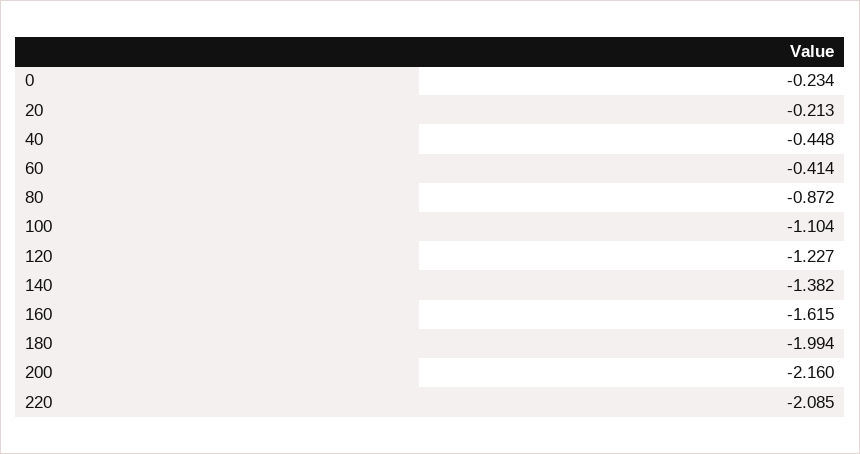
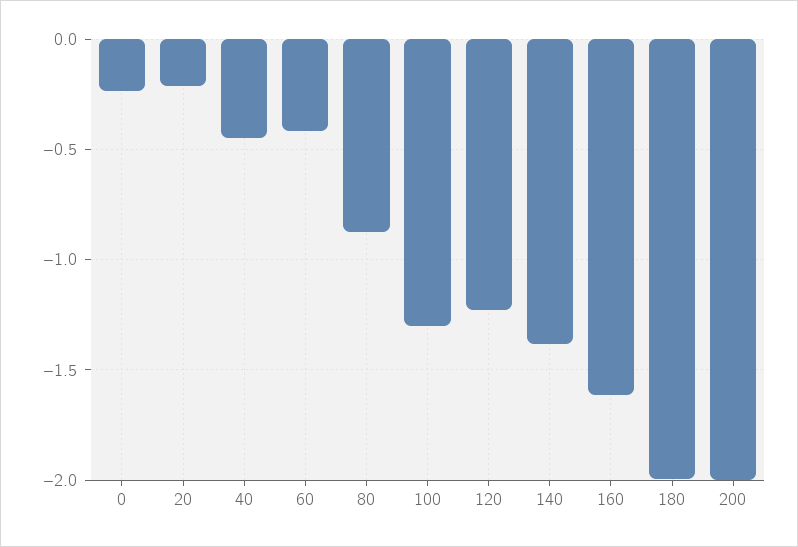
  {
    "0": -0.234,
    "20": -0.213,
    "40": -0.448,
    "60": -0.414,
    "80": -0.872,
-   "100": -1.104,
+   "100": -1.3,
    "120": -1.227,
    "140": -1.382,
    "160": -1.615,
    "180": -1.994,
-   "200": -2.16,
+   "200": -2
-   "220": -2.085
  }

